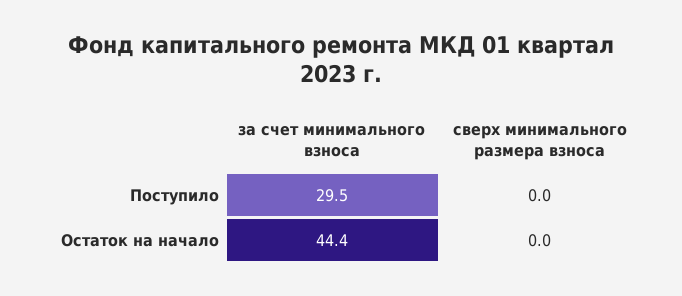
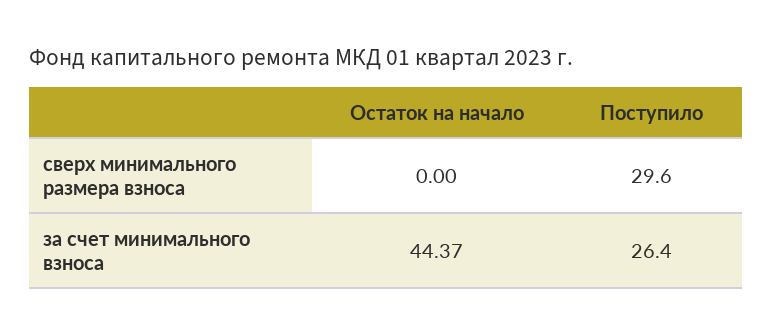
  {
    "за счет минимального взноса": {
-     "Поступило": 29.5,
+     "Поступило": 26.4,
      "Остаток на начало": 44.37
    },
    "сверх минимального размера взноса": {
-     "Поступило": 0,
+     "Поступило": 29.6,
      "Остаток на начало": 0
    }
  }

